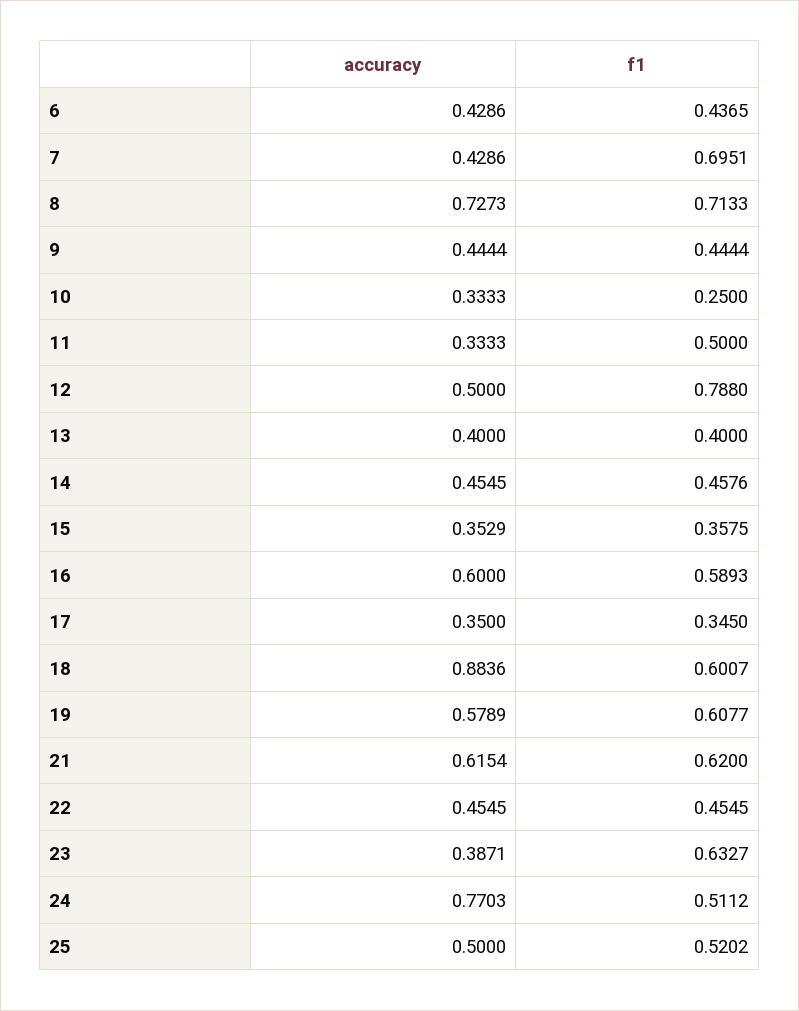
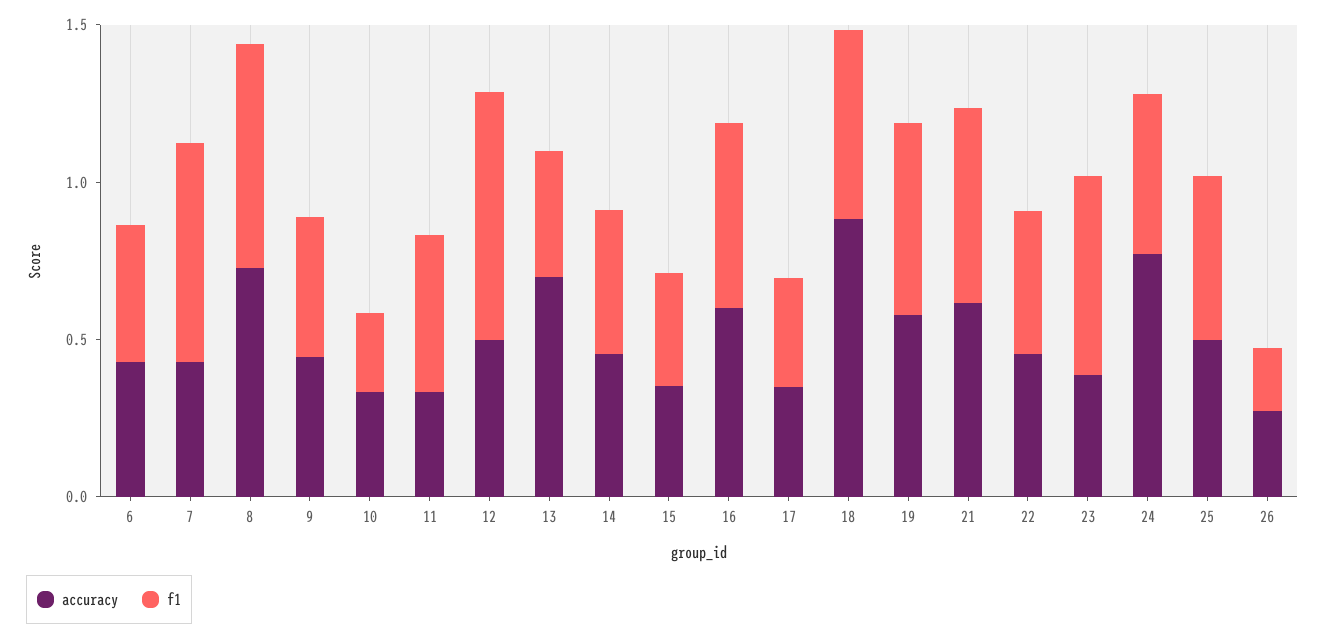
  {
    "accuracy": {
      "6": 0.4286,
      "7": 0.4286,
      "8": 0.7273,
      "9": 0.4444,
      "10": 0.3333,
      "11": 0.3333,
      "12": 0.5,
-     "13": 0.4,
+     "13": 0.7,
      "14": 0.4545,
      "15": 0.3529,
      "16": 0.6,
      "17": 0.35,
      "18": 0.8836,
      "19": 0.5789,
      "21": 0.6154,
      "22": 0.4545,
      "23": 0.3871,
      "24": 0.7703,
-     "25": 0.5
+     "25": 0.5,
+     "26": 0.3
    },
    "f1": {
      "6": 0.4365,
      "7": 0.6951,
      "8": 0.7133,
      "9": 0.4444,
      "10": 0.25,
      "11": 0.5,
      "12": 0.788,
      "13": 0.4,
      "14": 0.4576,
      "15": 0.3575,
      "16": 0.5893,
      "17": 0.345,
      "18": 0.6007,
      "19": 0.6077,
      "21": 0.62,
      "22": 0.4545,
      "23": 0.6327,
      "24": 0.5112,
-     "25": 0.5202
+     "25": 0.5202,
+     "26": 0.2
    }
  }

